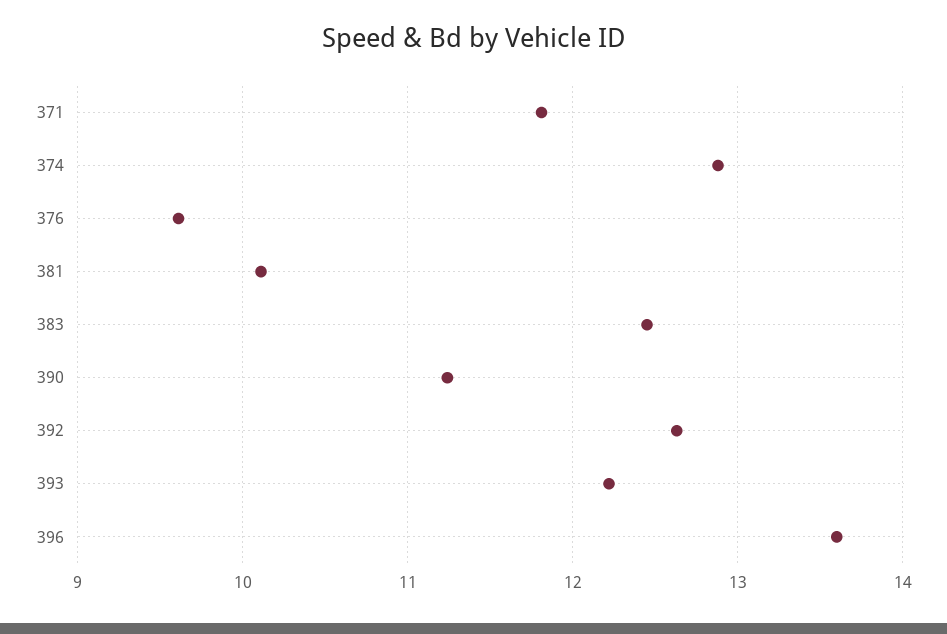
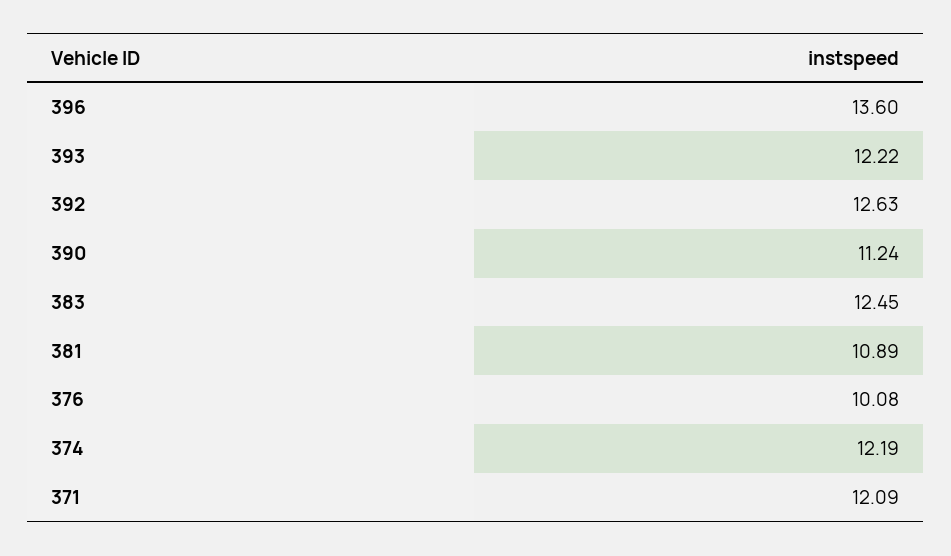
  {
-   "371": 11.8,
+   "371": 12.09,
-   "374": 12.9,
+   "374": 12.19,
-   "376": 9.6,
+   "376": 10.08,
-   "381": 10.1,
+   "381": 10.89,
    "383": 12.45,
    "390": 11.24,
    "392": 12.63,
    "393": 12.22,
    "396": 13.6
  }

